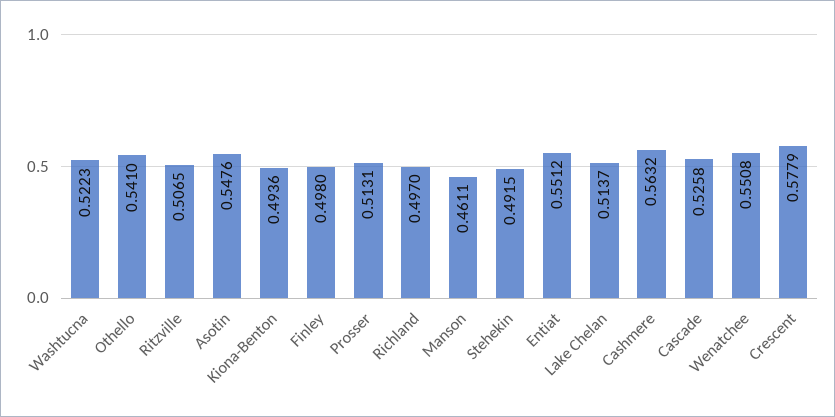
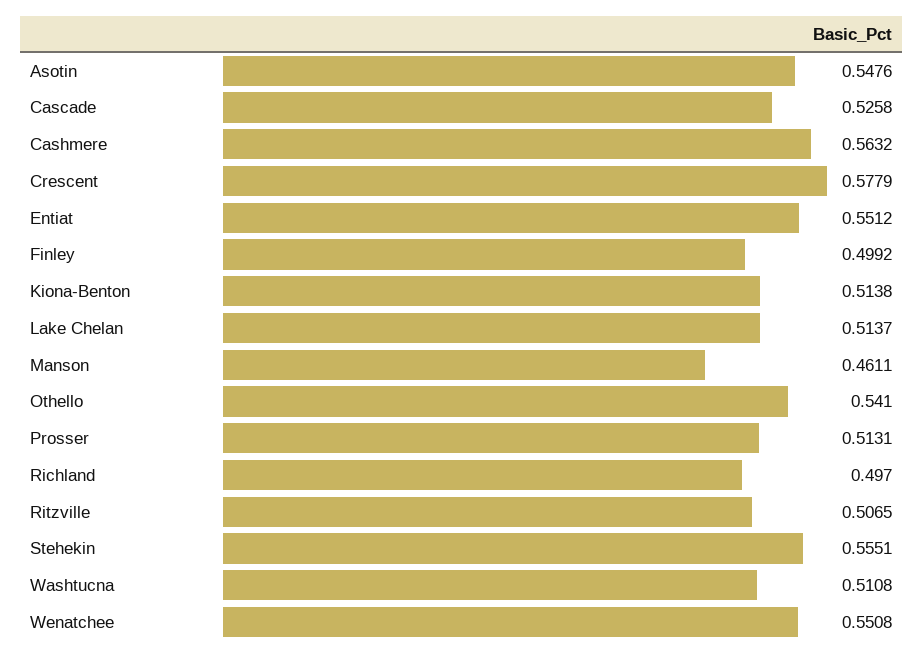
  {
-   "Washtucna": 0.5223,
+   "Washtucna": 0.5108,
    "Othello": 0.541,
    "Ritzville": 0.5065,
    "Asotin": 0.5476,
-   "Kiona-Benton": 0.4936,
+   "Kiona-Benton": 0.5138,
-   "Finley": 0.498,
+   "Finley": 0.4992,
    "Prosser": 0.5131,
    "Richland": 0.497,
    "Manson": 0.4611,
-   "Stehekin": 0.4915,
+   "Stehekin": 0.5551,
    "Entiat": 0.5512,
    "Lake Chelan": 0.5137,
    "Cashmere": 0.5632,
    "Cascade": 0.5258,
    "Wenatchee": 0.5508,
    "Crescent": 0.5779
  }

